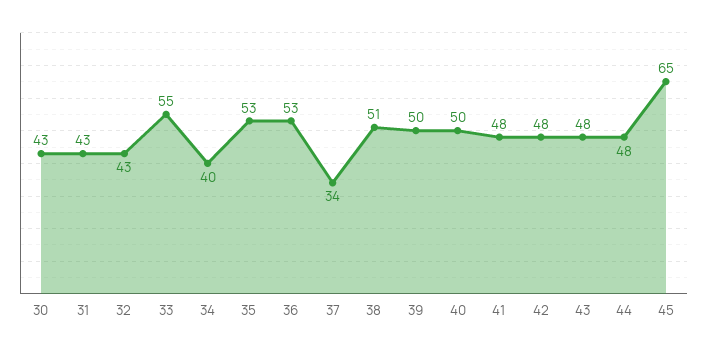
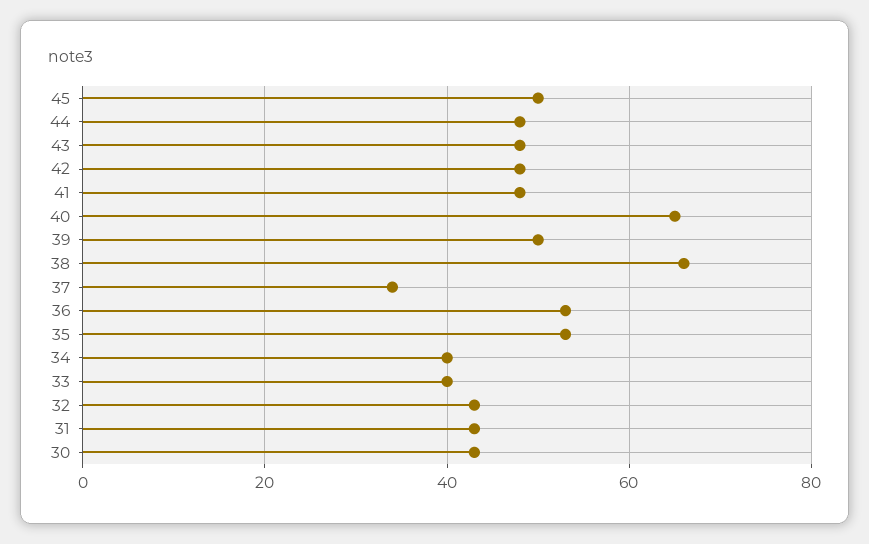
  {
    "30": 43,
    "31": 43,
    "32": 43,
-   "33": 55,
+   "33": 40,
    "34": 40,
    "35": 53,
    "36": 53,
    "37": 34,
-   "38": 51,
+   "38": 65,
    "39": 50,
-   "40": 50,
+   "40": 65,
    "41": 48,
    "42": 48,
    "43": 48,
    "44": 48,
-   "45": 65
+   "45": 50
  }

